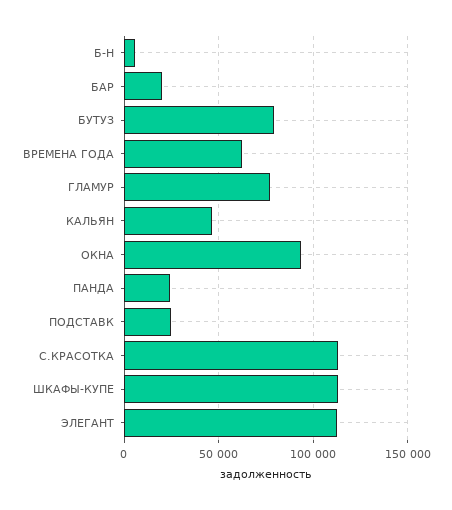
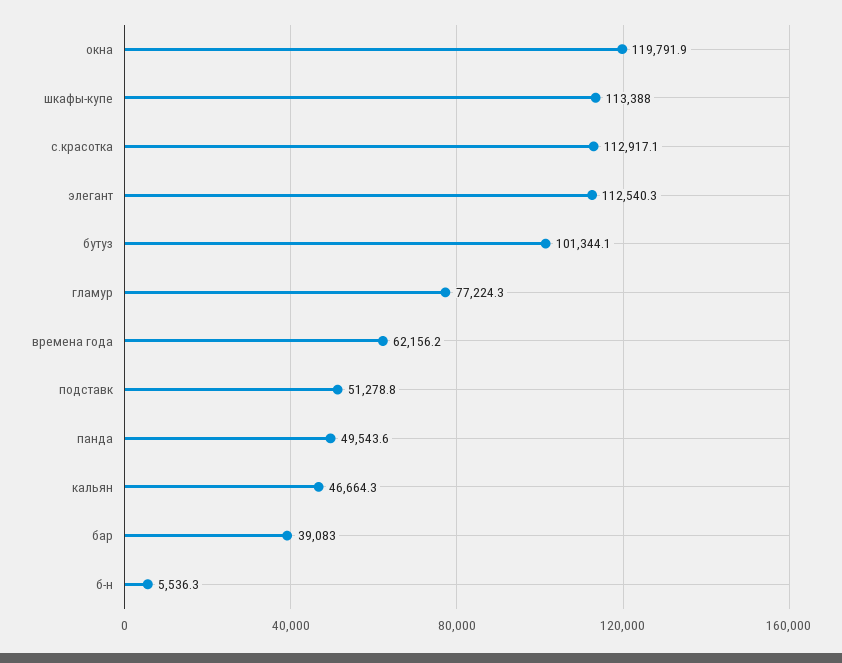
  {
    "Б-Н": 5536.3,
-   "БАР": 20000,
+   "БАР": 39083,
-   "БУТУЗ": 80000,
+   "БУТУЗ": 101344.1,
    "ВРЕМЕНА ГОДА": 62156.2,
    "ГЛАМУР": 77224.3,
    "КАЛЬЯН": 46664.3,
-   "ОКНА": 95000,
+   "ОКНА": 119791.9,
-   "ПАНДА": 25000,
+   "ПАНДА": 49543.6,
-   "ПОДСТАВК": 25000,
+   "ПОДСТАВК": 51278.8,
    "С.КРАСОТКА": 112917.1,
    "ШКАФЫ-КУПЕ": 113388,
    "ЭЛЕГАНТ": 112540.3
  }

